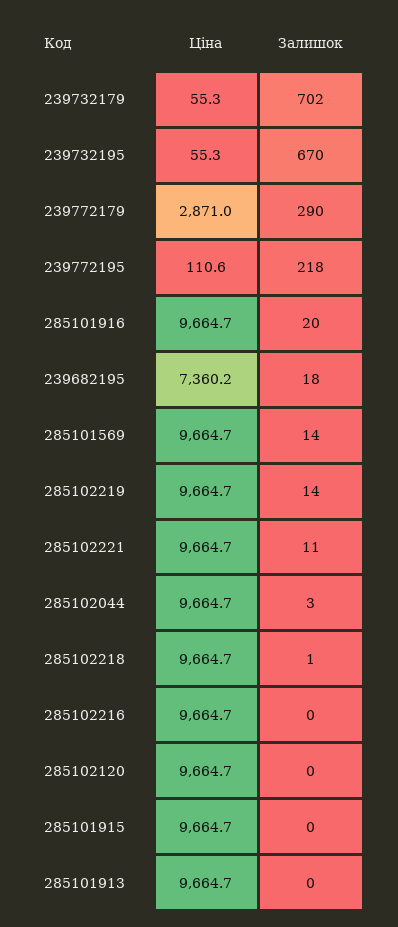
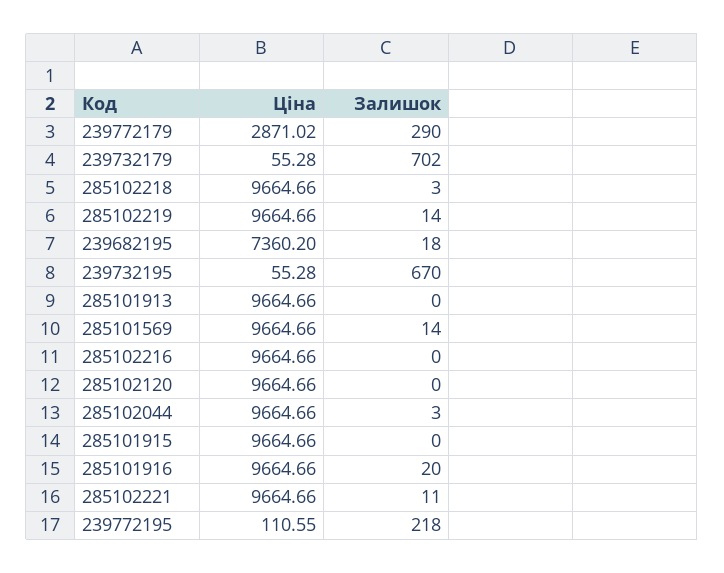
  {
    "Ціна": {
      "239732179": 55.28,
      "239732195": 55.28,
      "239772179": 2871.02,
      "239772195": 110.55,
      "285101916": 9664.66,
      "239682195": 7360.2,
      "285101569": 9664.66,
      "285102219": 9664.66,
      "285102221": 9664.66,
      "285102044": 9664.66,
      "285102218": 9664.66,
      "285102216": 9664.66,
      "285102120": 9664.66,
      "285101915": 9664.66,
      "285101913": 9664.66
    },
    "Залишок": {
      "239732179": 702,
      "239732195": 670,
      "239772179": 290,
      "239772195": 218,
      "285101916": 20,
      "239682195": 18,
      "285101569": 14,
      "285102219": 14,
      "285102221": 11,
      "285102044": 3,
-     "285102218": 1,
+     "285102218": 3,
      "285102216": 0,
      "285102120": 0,
      "285101915": 0,
      "285101913": 0
    }
  }

